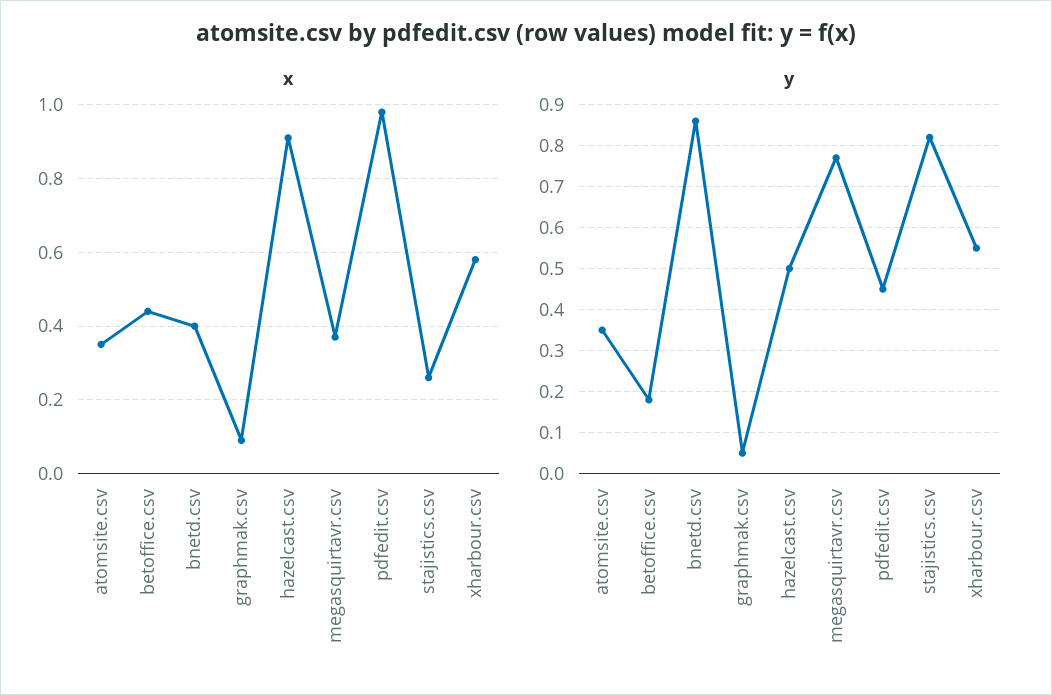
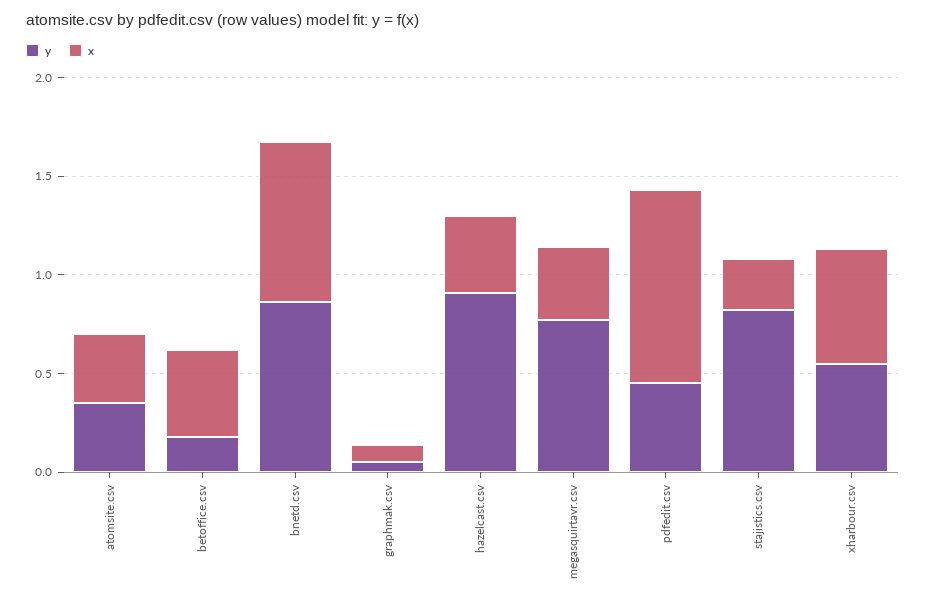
  {
    "x": {
      "atomsite.csv": 0.35,
      "betoffice.csv": 0.45,
-     "bnetd.csv": 0.4,
+     "bnetd.csv": 0.8,
      "graphmak.csv": 0.1,
-     "hazelcast.csv": 0.9,
+     "hazelcast.csv": 0.4,
      "megasquirtavr.csv": 0.35,
      "pdfedit.csv": 1,
      "stajistics.csv": 0.25,
      "xharbour.csv": 0.6
    },
    "y": {
      "atomsite.csv": 0.35,
      "betoffice.csv": 0.2,
      "bnetd.csv": 0.85,
      "graphmak.csv": 0.05,
-     "hazelcast.csv": 0.5,
+     "hazelcast.csv": 0.9,
      "megasquirtavr.csv": 0.75,
      "pdfedit.csv": 0.45,
      "stajistics.csv": 0.8,
      "xharbour.csv": 0.55
    }
  }

